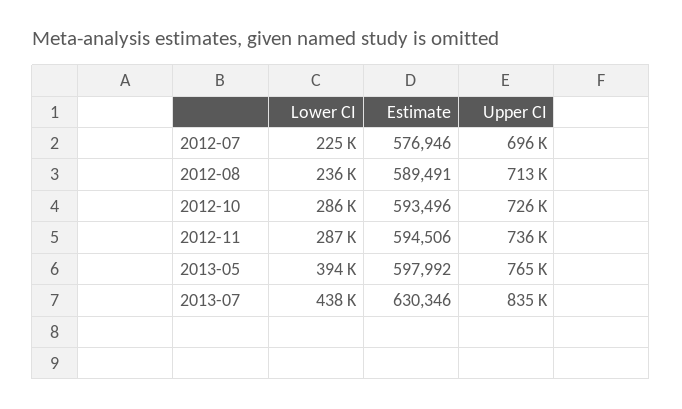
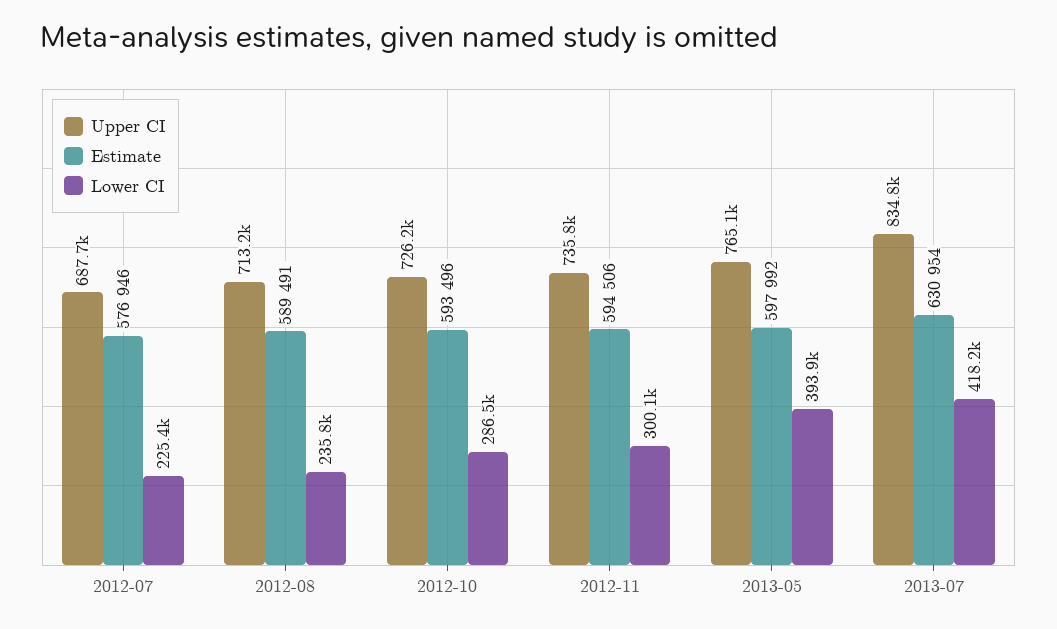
  {
    "Lower CI": {
      "2012-07": 225400,
      "2012-08": 235800,
      "2012-10": 286500,
-     "2012-11": 287000,
+     "2012-11": 300100,
      "2013-05": 393900,
-     "2013-07": 438000
+     "2013-07": 418200
    },
    "Estimate": {
      "2012-07": 576946,
      "2012-08": 589491,
      "2012-10": 593496,
      "2012-11": 594506,
      "2013-05": 597992,
-     "2013-07": 630346
+     "2013-07": 630954
    },
    "Upper CI": {
-     "2012-07": 696000,
+     "2012-07": 687700,
      "2012-08": 713200,
      "2012-10": 726200,
      "2012-11": 735800,
      "2013-05": 765100,
      "2013-07": 834800
    }
  }

